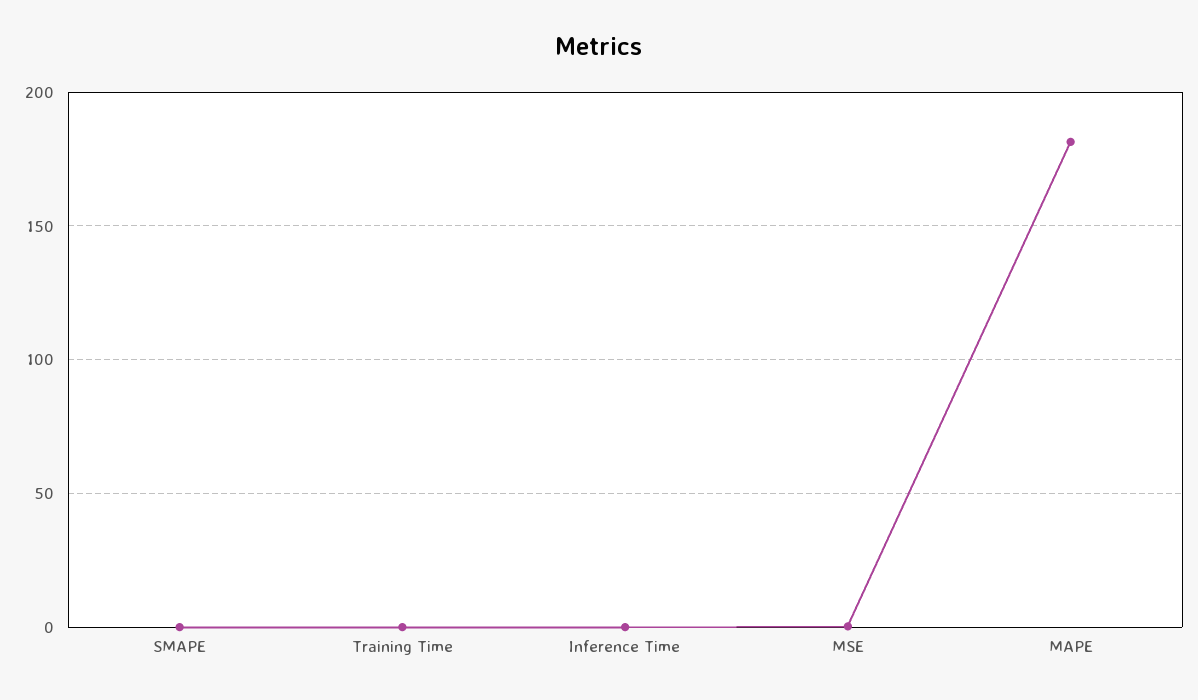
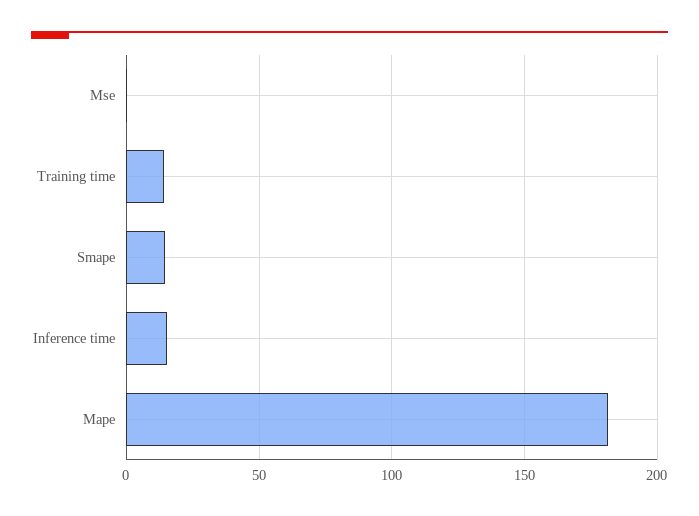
  {
-   "SMAPE": 0,
+   "SMAPE": 15,
-   "Training Time": 0,
+   "Training Time": 15,
-   "Inference Time": 0,
+   "Inference Time": 15,
    "MSE": 0,
    "MAPE": 180
  }

